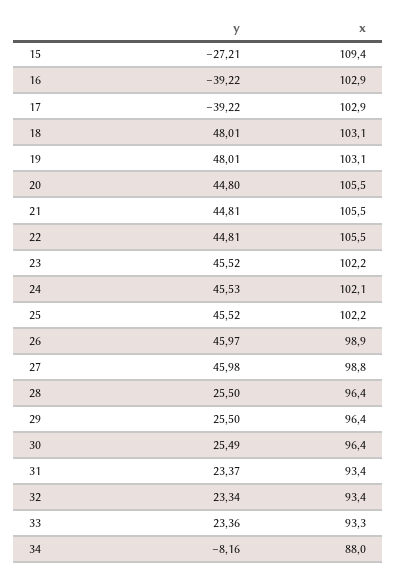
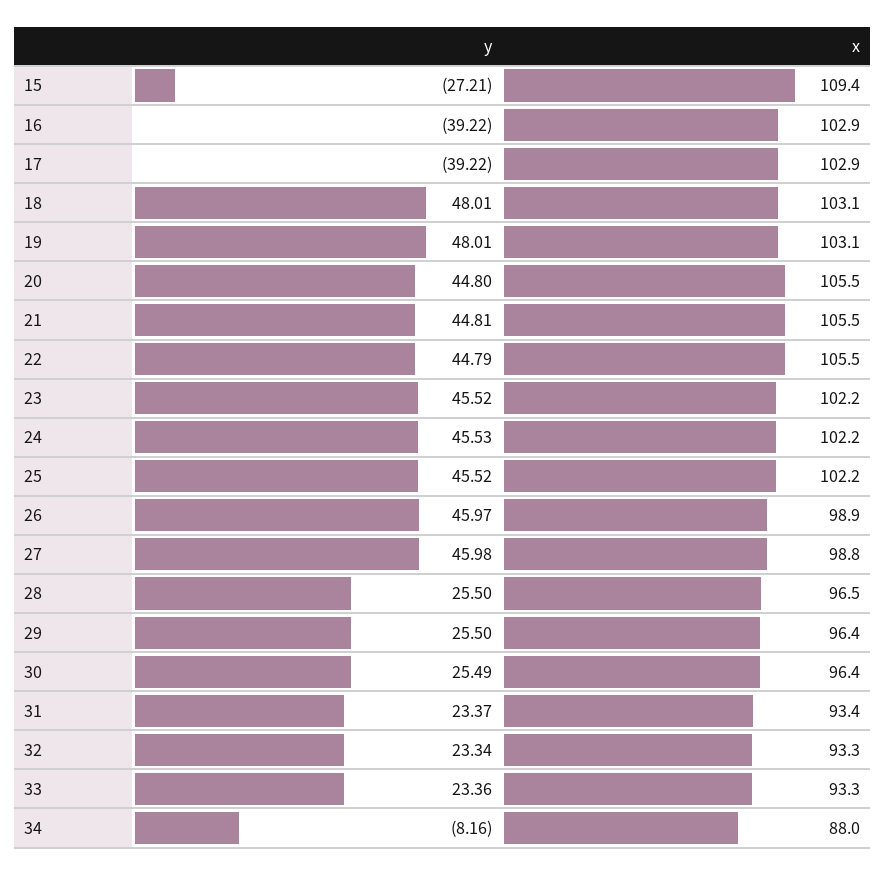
  {
    "y": {
      "15": -27.21,
      "16": -39.22,
      "17": -39.22,
      "18": 48.01,
      "19": 48.01,
      "20": 44.8,
      "21": 44.81,
-     "22": 44.81,
+     "22": 44.79,
      "23": 45.52,
      "24": 45.53,
      "25": 45.52,
      "26": 45.97,
      "27": 45.98,
      "28": 25.5,
      "29": 25.5,
      "30": 25.49,
      "31": 23.37,
      "32": 23.34,
      "33": 23.36,
      "34": -8.16
    },
    "x": {
      "15": 109.4,
      "16": 102.9,
      "17": 102.9,
      "18": 103.1,
      "19": 103.1,
      "20": 105.5,
      "21": 105.5,
      "22": 105.5,
      "23": 102.2,
-     "24": 102.1,
+     "24": 102.2,
      "25": 102.2,
      "26": 98.9,
      "27": 98.8,
-     "28": 96.4,
+     "28": 96.5,
      "29": 96.4,
      "30": 96.4,
      "31": 93.4,
-     "32": 93.4,
+     "32": 93.3,
      "33": 93.3,
      "34": 88
    }
  }

